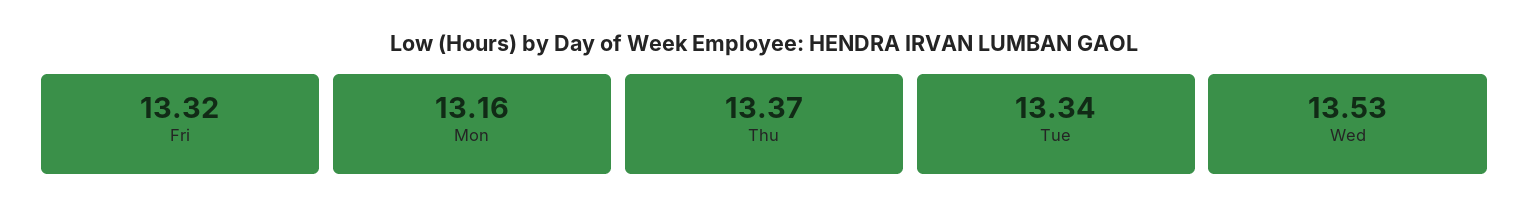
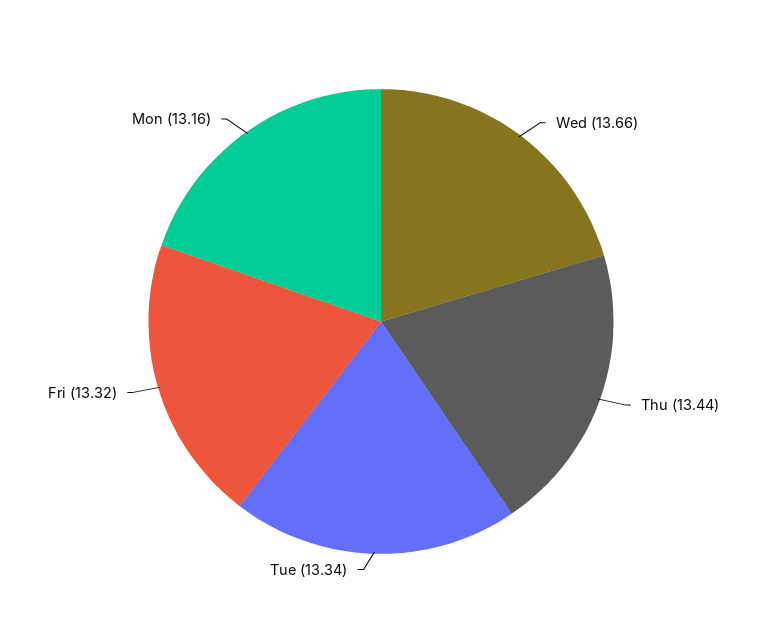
  {
    "Fri": 13.32,
    "Mon": 13.16,
-   "Thu": 13.37,
+   "Thu": 13.44,
    "Tue": 13.34,
-   "Wed": 13.53
+   "Wed": 13.66
  }

